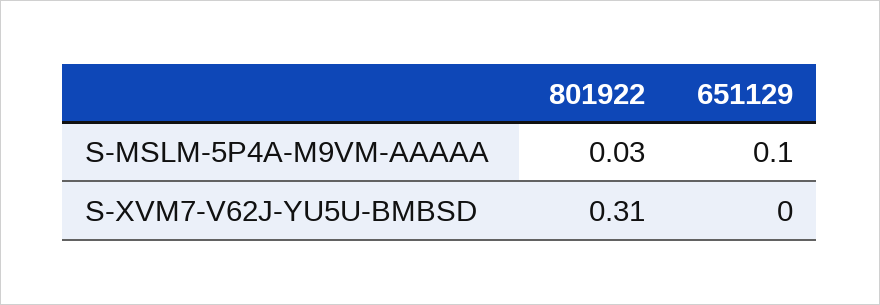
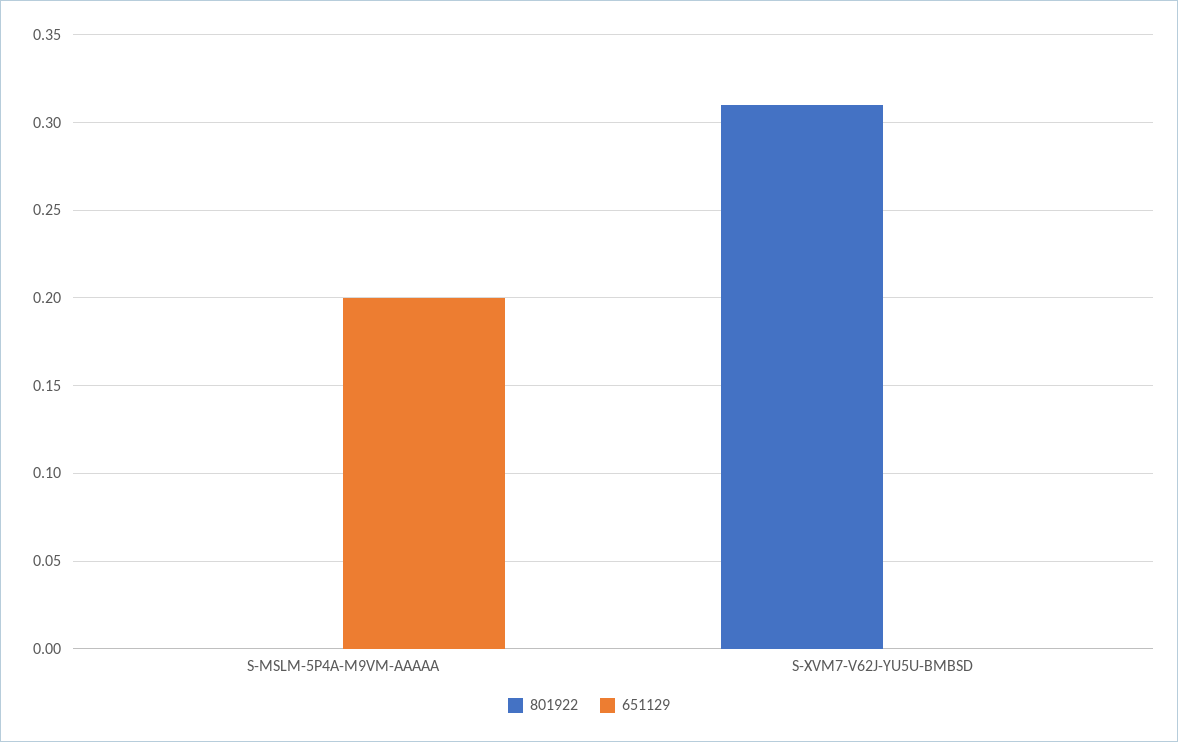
  {
    "801922": {
-     "S-MSLM-5P4A-M9VM-AAAAA": 0.03,
+     "S-MSLM-5P4A-M9VM-AAAAA": 0,
      "S-XVM7-V62J-YU5U-BMBSD": 0.31
    },
    "651129": {
-     "S-MSLM-5P4A-M9VM-AAAAA": 0.1,
+     "S-MSLM-5P4A-M9VM-AAAAA": 0.2,
      "S-XVM7-V62J-YU5U-BMBSD": 0
    }
  }

